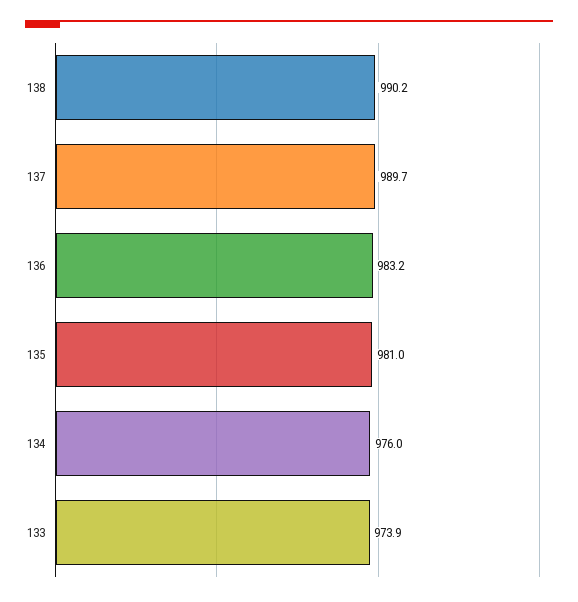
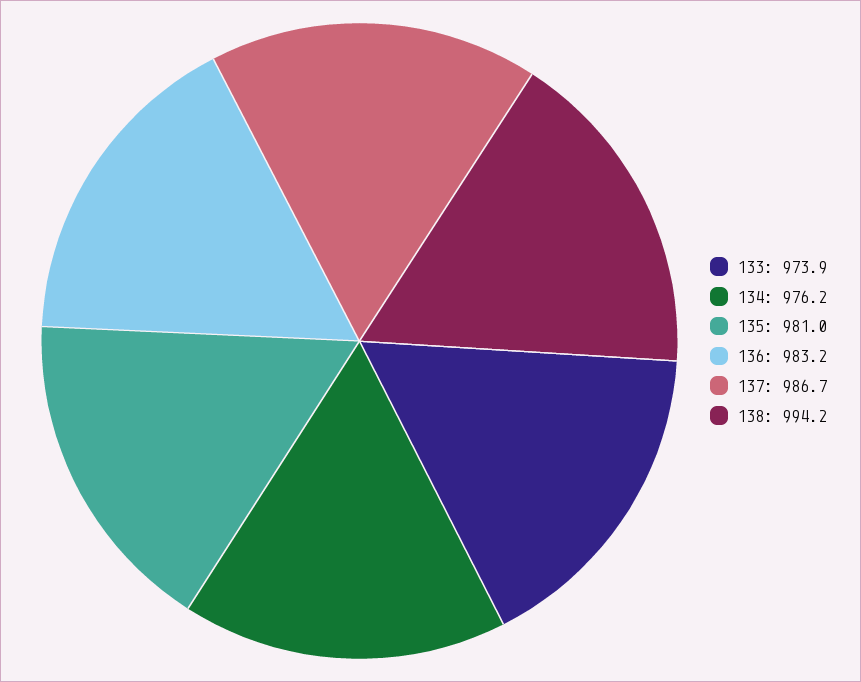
  {
-   "138": 990.2,
+   "138": 994.2,
-   "137": 989.7,
+   "137": 986.7,
    "136": 983.2,
    "135": 981,
-   "134": 976,
+   "134": 976.2,
    "133": 973.9
  }

